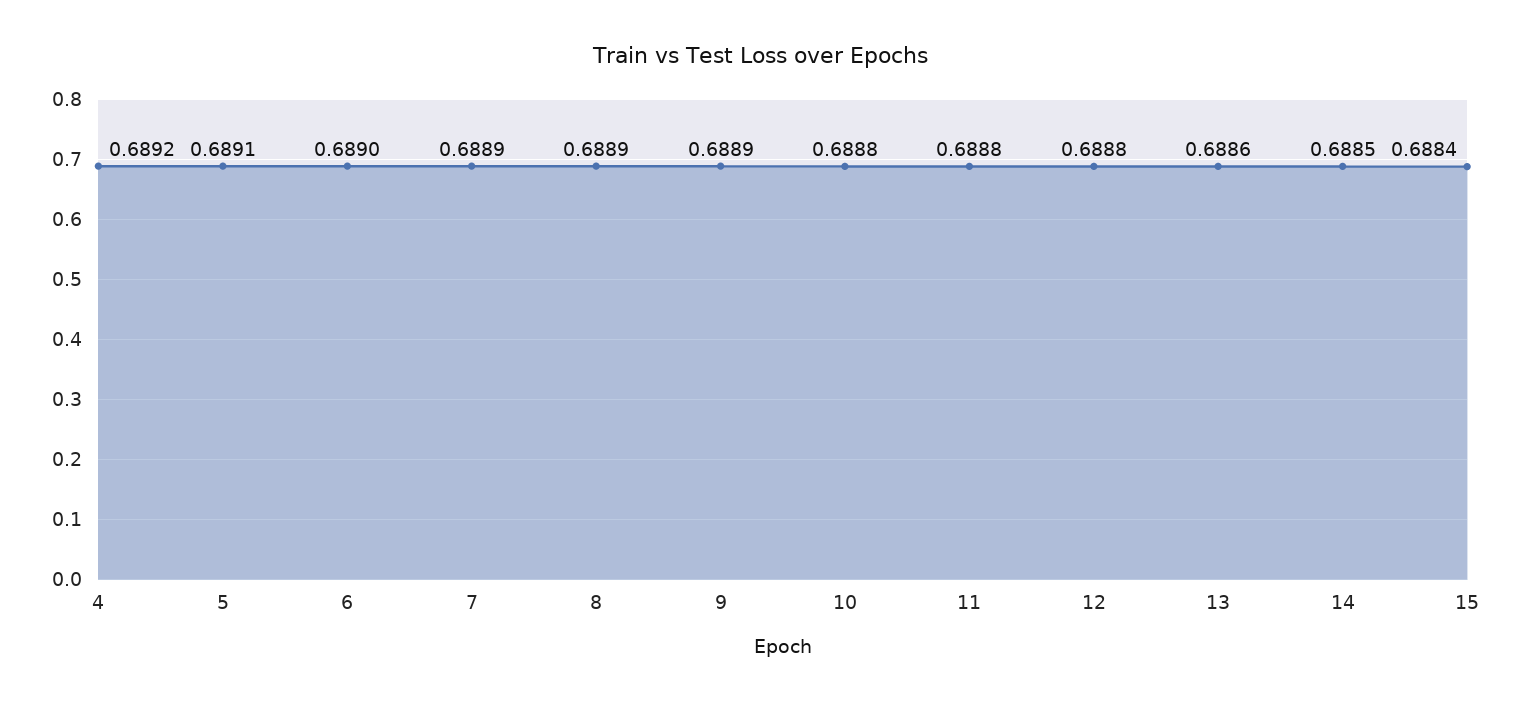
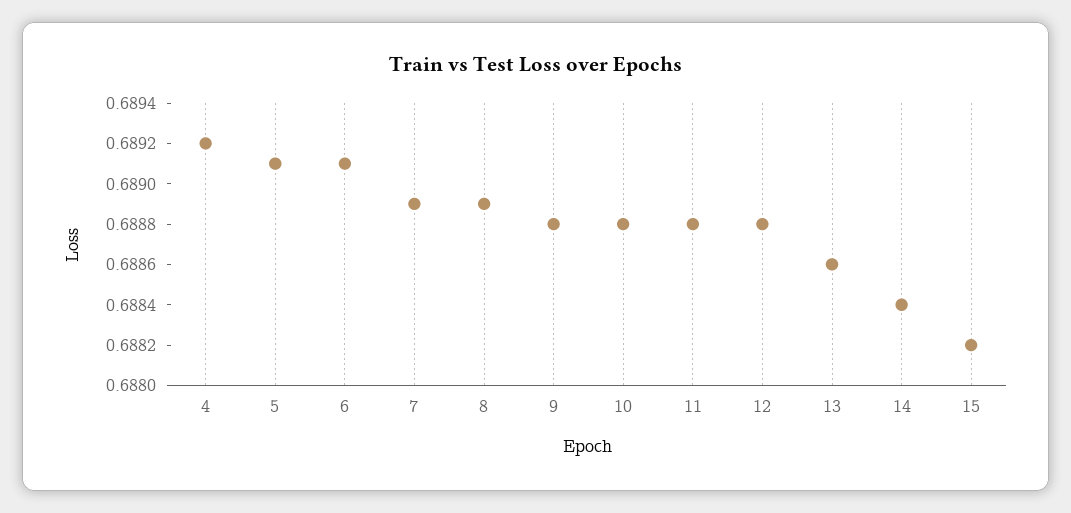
  {
    "4": 0.6892,
    "5": 0.6891,
-   "6": 0.689,
+   "6": 0.6891,
    "7": 0.6889,
    "8": 0.6889,
-   "9": 0.6889,
+   "9": 0.6888,
    "10": 0.6888,
    "11": 0.6888,
    "12": 0.6888,
    "13": 0.6886,
-   "14": 0.6885,
+   "14": 0.6884,
-   "15": 0.6884
+   "15": 0.6882
  }

